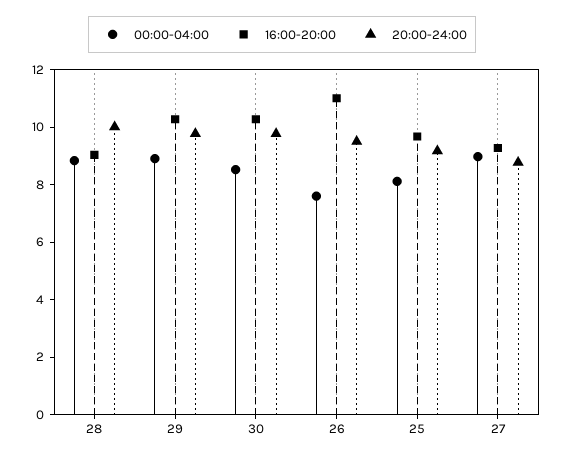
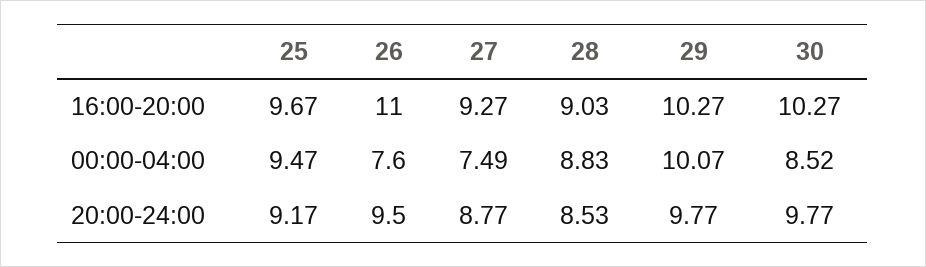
  {
    "00:00-04:00": {
      "28": 8.83,
-     "29": 9,
+     "29": 10.07,
      "30": 8.52,
      "26": 7.6,
-     "25": 8,
+     "25": 9.47,
-     "27": 9
+     "27": 7.49
    },
    "16:00-20:00": {
      "28": 9.03,
      "29": 10.27,
      "30": 10.27,
      "26": 11,
      "25": 9.67,
      "27": 9.27
    },
    "20:00-24:00": {
-     "28": 10,
+     "28": 8.53,
      "29": 9.77,
      "30": 9.77,
      "26": 9.5,
      "25": 9.17,
      "27": 8.77
    }
  }

